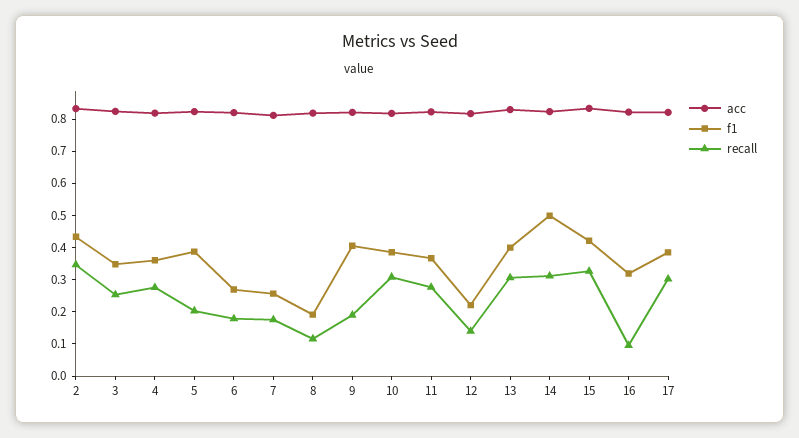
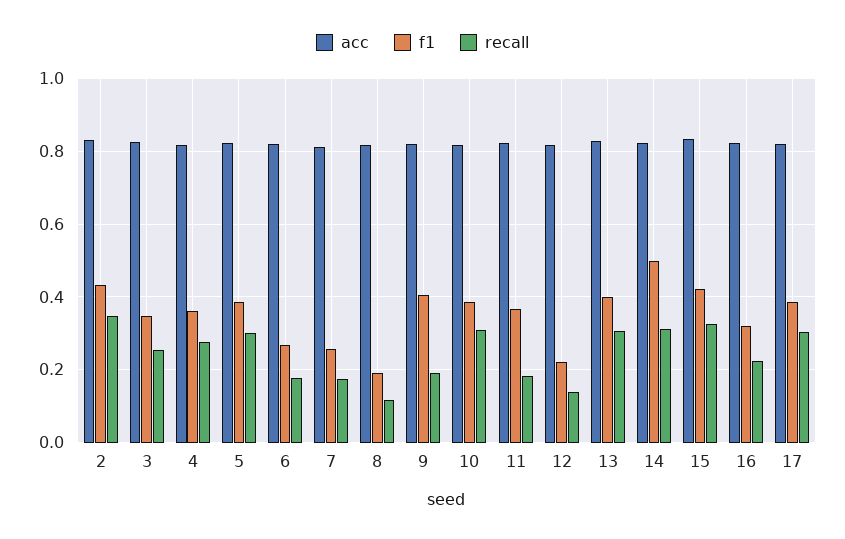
  {
    "acc": {
      "2": 0.84,
      "3": 0.82,
      "4": 0.82,
      "5": 0.82,
      "6": 0.82,
      "7": 0.82,
      "8": 0.82,
      "9": 0.82,
      "10": 0.82,
      "11": 0.82,
      "12": 0.82,
      "13": 0.82,
      "14": 0.82,
      "15": 0.84,
      "16": 0.82,
      "17": 0.82
    },
    "f1": {
      "2": 0.44,
      "3": 0.34,
      "4": 0.36,
      "5": 0.38,
      "6": 0.26,
      "7": 0.26,
      "8": 0.2,
      "9": 0.4,
      "10": 0.38,
      "11": 0.36,
      "12": 0.22,
      "13": 0.4,
      "14": 0.5,
      "15": 0.42,
      "16": 0.32,
      "17": 0.38
    },
    "recall": {
      "2": 0.34,
      "3": 0.26,
      "4": 0.28,
-     "5": 0.2,
+     "5": 0.3,
      "6": 0.18,
      "7": 0.18,
      "8": 0.12,
      "9": 0.18,
      "10": 0.3,
-     "11": 0.275,
+     "11": 0.18,
      "12": 0.14,
      "13": 0.3,
      "14": 0.32,
      "15": 0.32,
-     "16": 0.1,
+     "16": 0.22,
      "17": 0.3
    }
  }

